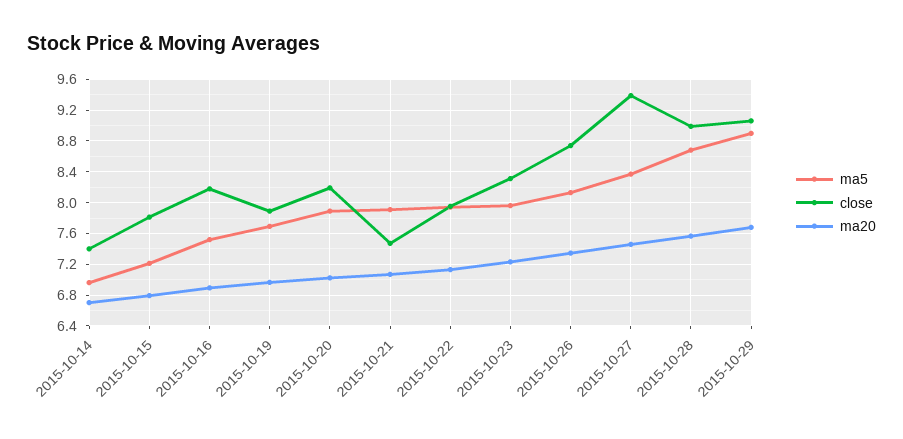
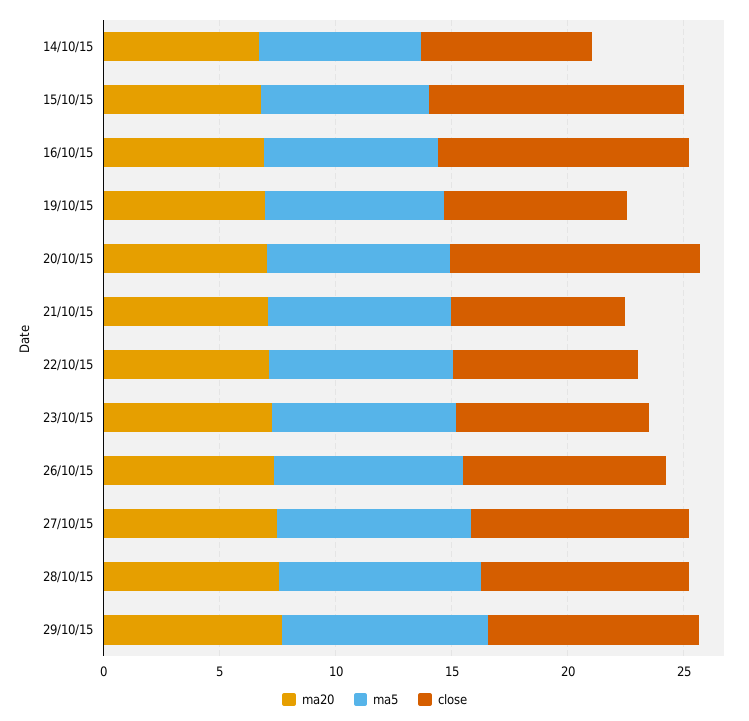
  {
    "ma5": {
      "2015-10-14": 7,
      "2015-10-15": 7.2,
      "2015-10-16": 7.5,
      "2015-10-19": 7.7,
      "2015-10-20": 7.9,
      "2015-10-21": 7.9,
      "2015-10-22": 7.9,
      "2015-10-23": 8,
      "2015-10-26": 8.1,
      "2015-10-27": 8.4,
      "2015-10-28": 8.7,
      "2015-10-29": 8.9
    },
    "close": {
      "2015-10-14": 7.4,
-     "2015-10-15": 7.8,
+     "2015-10-15": 11,
-     "2015-10-16": 8.2,
+     "2015-10-16": 11,
      "2015-10-19": 7.9,
-     "2015-10-20": 8.2,
+     "2015-10-20": 11,
      "2015-10-21": 7.5,
      "2015-10-22": 8,
      "2015-10-23": 8.3,
      "2015-10-26": 8.7,
      "2015-10-27": 9.4,
      "2015-10-28": 9,
      "2015-10-29": 9.1
    },
    "ma20": {
      "2015-10-14": 6.7,
      "2015-10-15": 6.8,
      "2015-10-16": 6.9,
      "2015-10-19": 7,
      "2015-10-20": 7,
      "2015-10-21": 7.1,
      "2015-10-22": 7.1,
      "2015-10-23": 7.2,
      "2015-10-26": 7.3,
      "2015-10-27": 7.5,
      "2015-10-28": 7.6,
      "2015-10-29": 7.7
    }
  }

